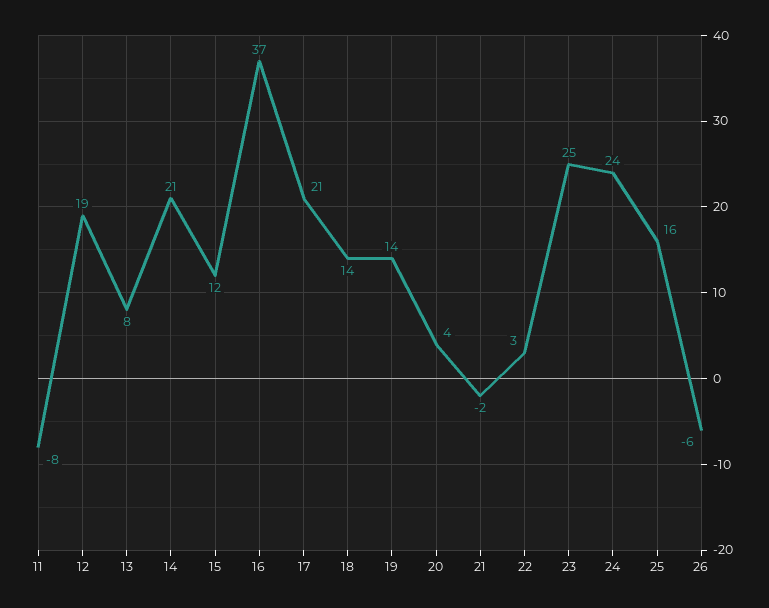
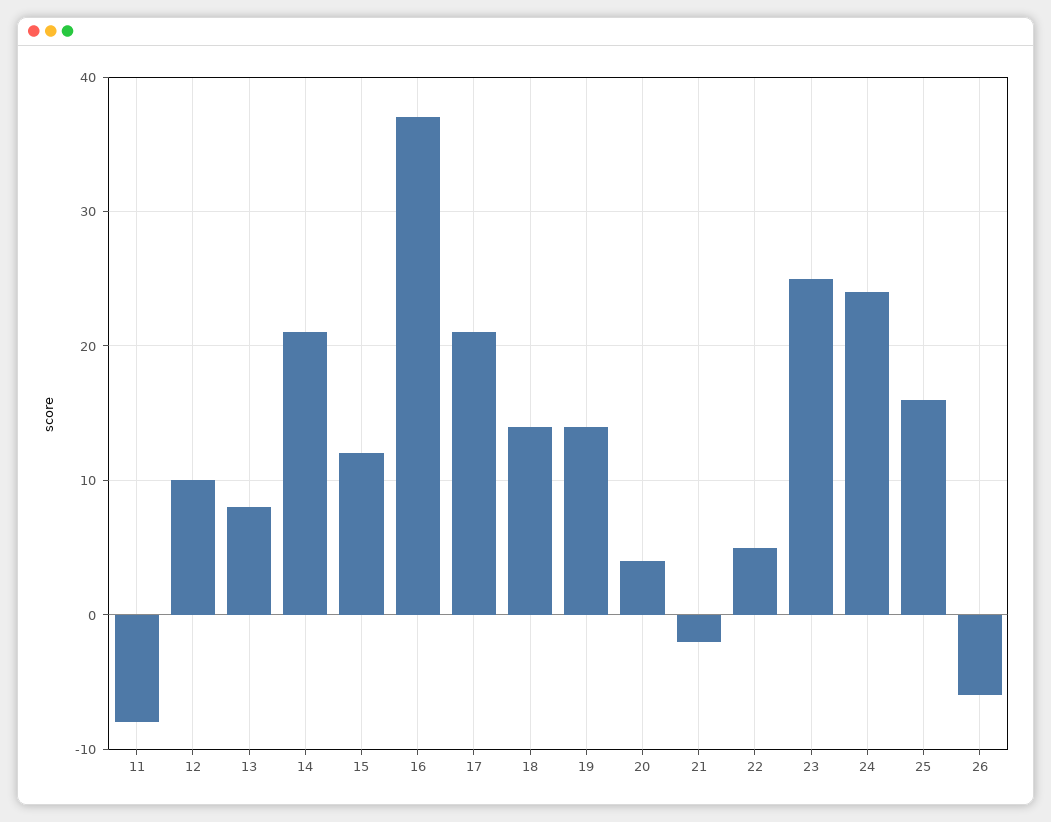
  {
    "11": -8,
-   "12": 19,
+   "12": 10,
    "13": 8,
    "14": 21,
    "15": 12,
    "16": 37,
    "17": 21,
    "18": 14,
    "19": 14,
    "20": 4,
    "21": -2,
-   "22": 3,
+   "22": 5,
    "23": 25,
    "24": 24,
    "25": 16,
    "26": -6
  }

